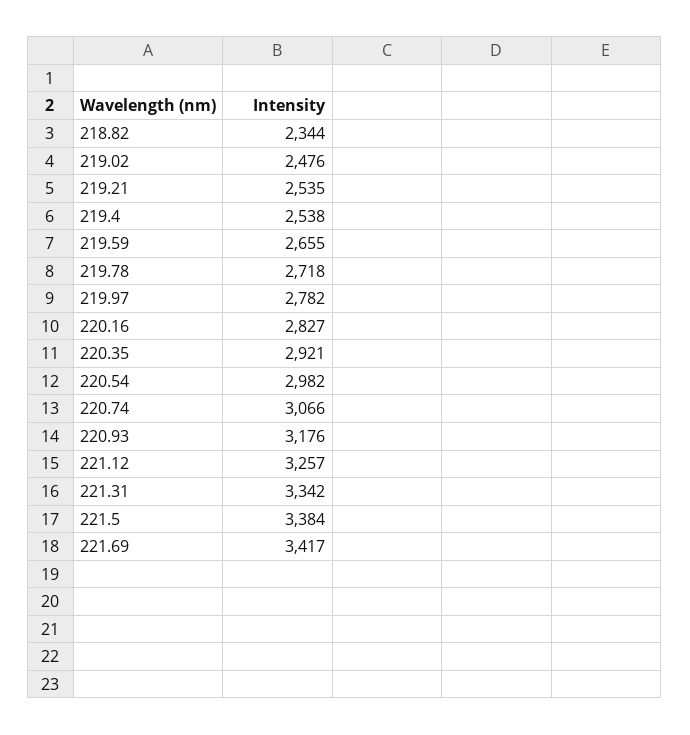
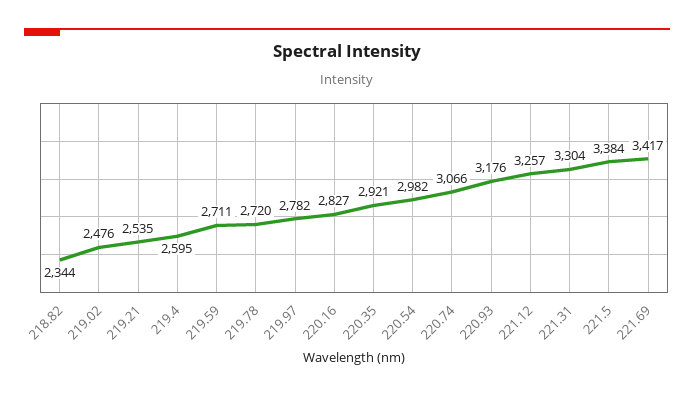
  {
    "218.82": 2344,
    "219.02": 2476,
    "219.21": 2535,
-   "219.4": 2538,
+   "219.4": 2595,
-   "219.59": 2655,
+   "219.59": 2711,
-   "219.78": 2718,
+   "219.78": 2720,
    "219.97": 2782,
    "220.16": 2827,
    "220.35": 2921,
    "220.54": 2982,
    "220.74": 3066,
    "220.93": 3176,
    "221.12": 3257,
-   "221.31": 3342,
+   "221.31": 3304,
    "221.5": 3384,
    "221.69": 3417
  }

